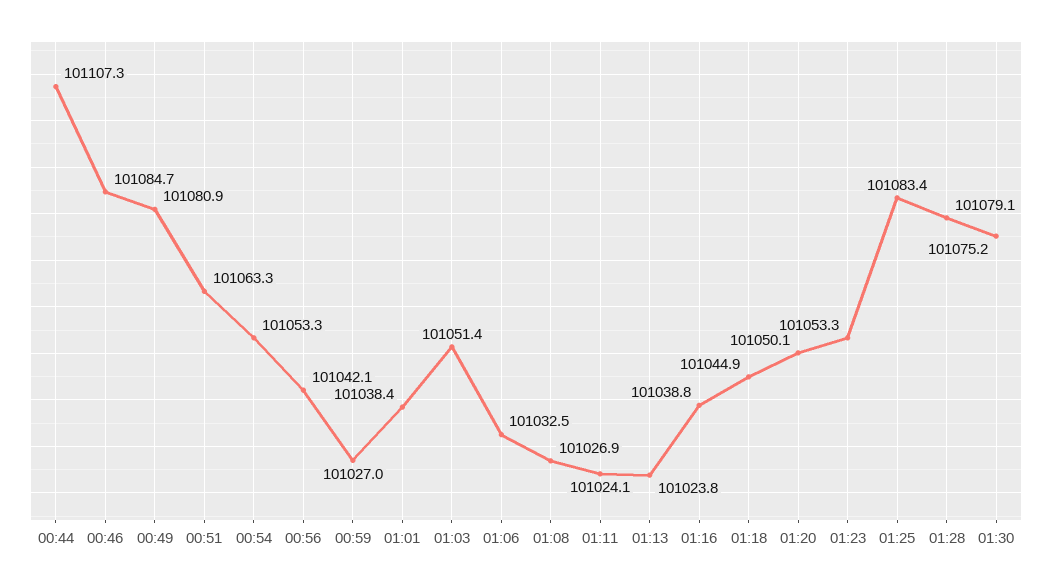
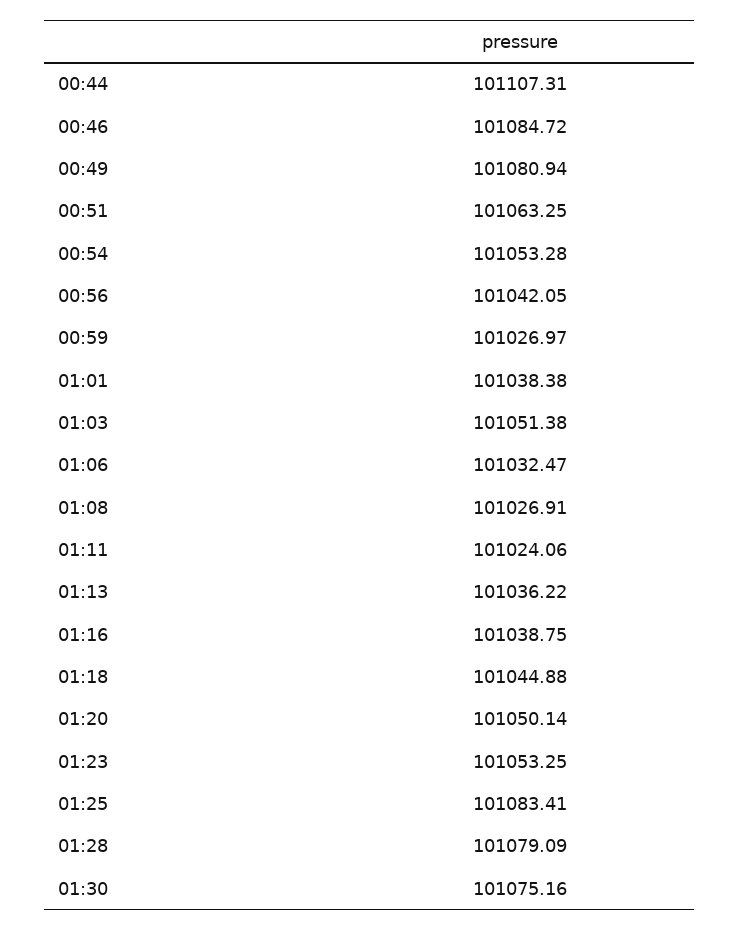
  {
    "00:44": 101107.31,
    "00:46": 101084.72,
    "00:49": 101080.94,
    "00:51": 101063.25,
    "00:54": 101053.28,
    "00:56": 101042.05,
    "00:59": 101026.97,
    "01:01": 101038.38,
    "01:03": 101051.38,
    "01:06": 101032.47,
    "01:08": 101026.91,
    "01:11": 101024.06,
-   "01:13": 101023.8,
+   "01:13": 101036.22,
    "01:16": 101038.75,
    "01:18": 101044.88,
    "01:20": 101050.14,
    "01:23": 101053.25,
    "01:25": 101083.41,
    "01:28": 101079.09,
    "01:30": 101075.16
  }

